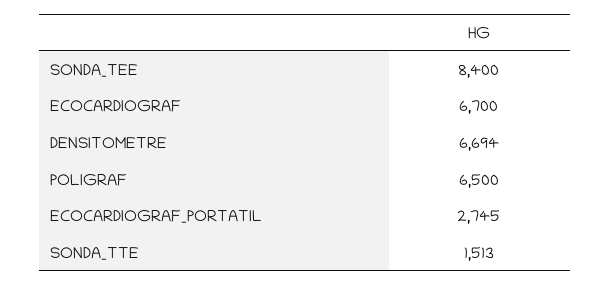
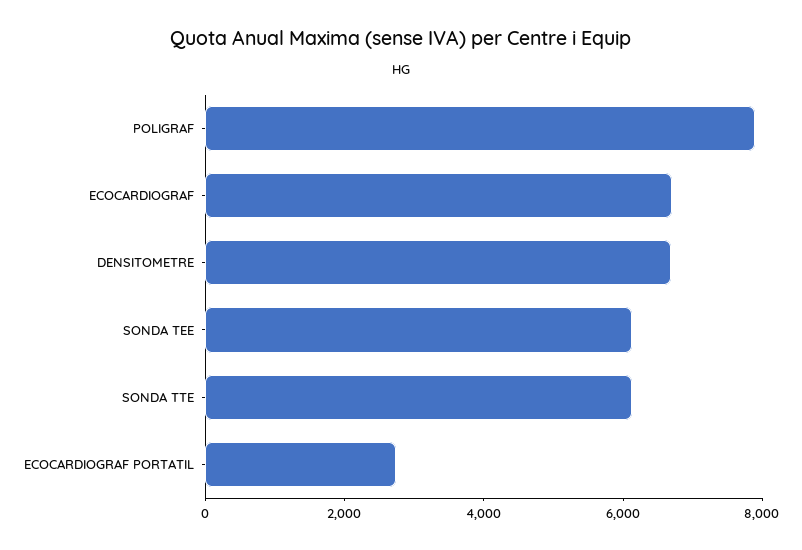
  {
-   "SONDA_TEE": 8400,
+   "SONDA_TEE": 6000,
    "ECOCARDIOGRAF": 6700,
    "DENSITOMETRE": 6694,
-   "POLIGRAF": 6500,
+   "POLIGRAF": 8000,
    "ECOCARDIOGRAF_PORTATIL": 2745,
-   "SONDA_TTE": 1513
+   "SONDA_TTE": 6000
  }

